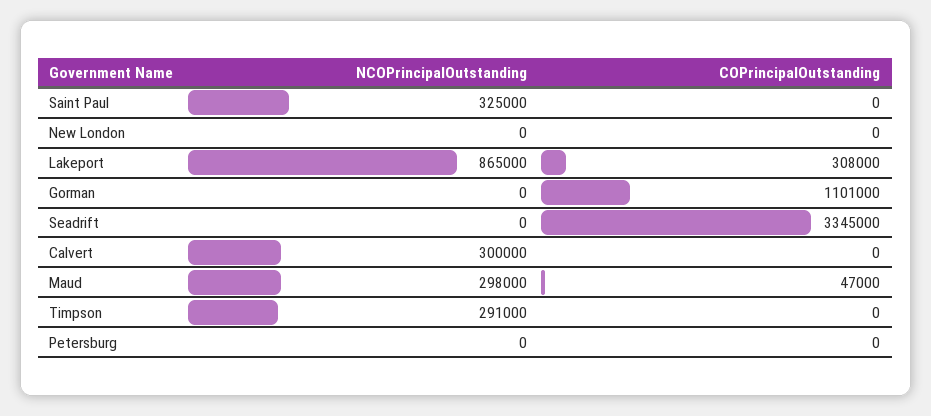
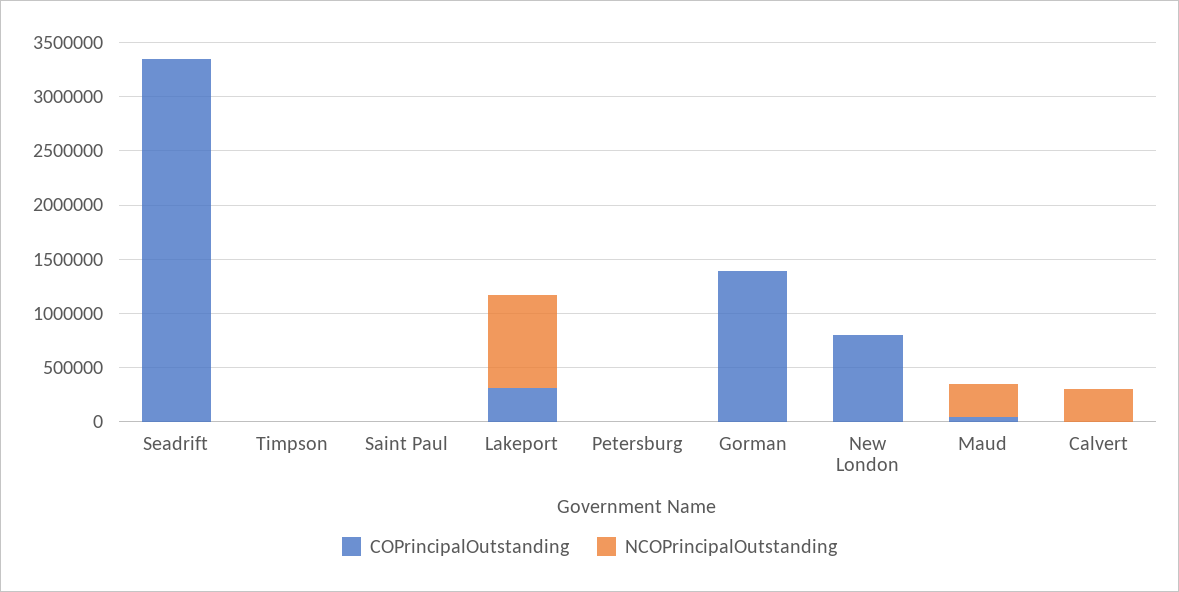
  {
    "NCOPrincipalOutstanding": {
-     "Saint Paul": 325000,
+     "Saint Paul": 0,
      "New London": 0,
      "Lakeport": 865000,
      "Gorman": 0,
      "Seadrift": 0,
      "Calvert": 300000,
      "Maud": 298000,
-     "Timpson": 291000,
+     "Timpson": 0,
      "Petersburg": 0
    },
    "COPrincipalOutstanding": {
      "Saint Paul": 0,
-     "New London": 0,
+     "New London": 800000,
      "Lakeport": 308000,
-     "Gorman": 1101000,
+     "Gorman": 1400000,
      "Seadrift": 3345000,
      "Calvert": 0,
      "Maud": 47000,
      "Timpson": 0,
      "Petersburg": 0
    }
  }

